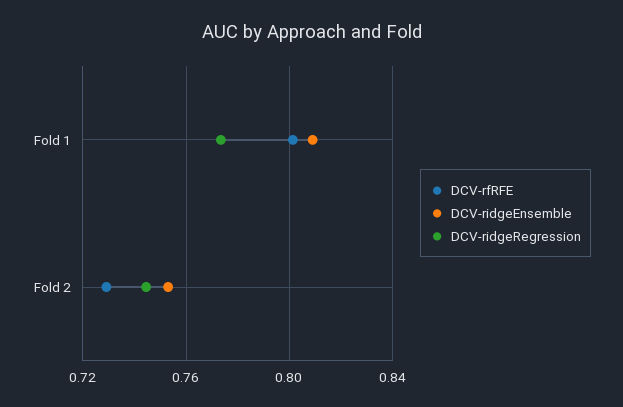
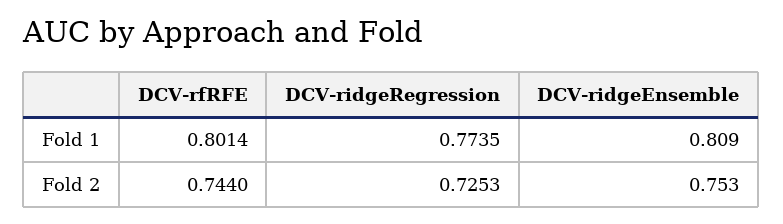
  {
    "DCV-rfRFE": {
      "Fold 1": 0.8014,
-     "Fold 2": 0.73
+     "Fold 2": 0.744
    },
    "DCV-ridgeEnsemble": {
      "Fold 1": 0.809,
      "Fold 2": 0.753
    },
    "DCV-ridgeRegression": {
      "Fold 1": 0.7735,
-     "Fold 2": 0.745
+     "Fold 2": 0.7253
    }
  }

